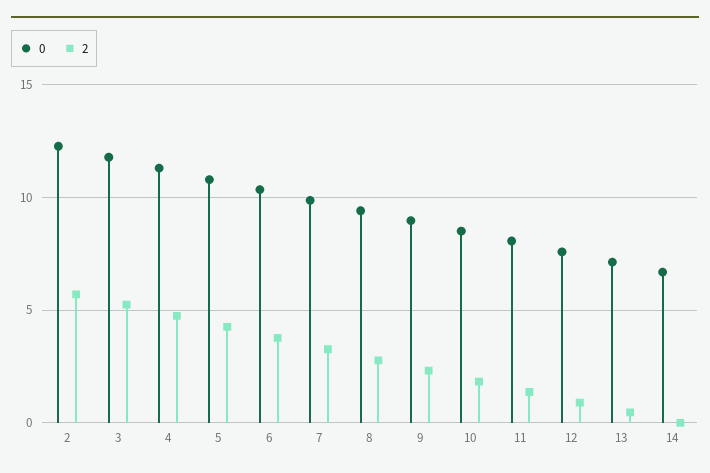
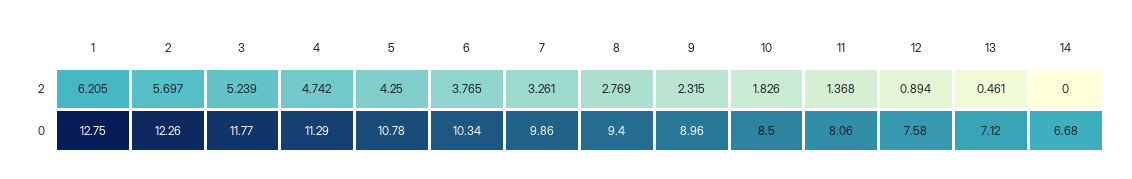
  {
    "0": {
      "2": 12.26,
      "3": 11.77,
      "4": 11.29,
      "5": 10.78,
      "6": 10.34,
      "7": 9.86,
      "8": 9.4,
      "9": 8.96,
      "10": 8.5,
      "11": 8.06,
      "12": 7.58,
      "13": 7.12,
-     "14": 6.68
+     "14": 6.68,
+     "1": 12.75
    },
    "2": {
      "2": 5.697,
      "3": 5.239,
      "4": 4.742,
      "5": 4.25,
      "6": 3.765,
      "7": 3.261,
      "8": 2.769,
      "9": 2.315,
      "10": 1.826,
      "11": 1.368,
      "12": 0.894,
      "13": 0.461,
-     "14": 0
+     "14": 0,
+     "1": 6.205
    }
  }

